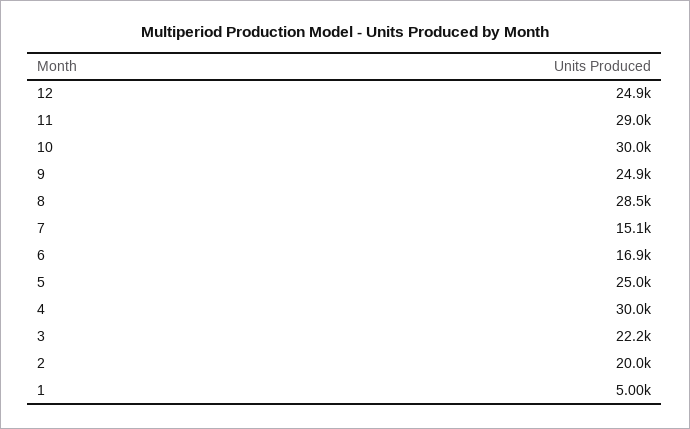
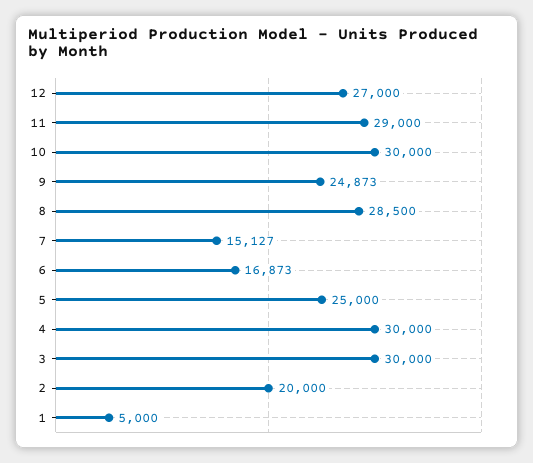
  {
-   "12": 24900,
+   "12": 27000,
    "11": 29000,
    "10": 30000,
    "9": 24873,
    "8": 28500,
    "7": 15127,
    "6": 16873,
    "5": 25000,
    "4": 30000,
-   "3": 22200,
+   "3": 30000,
    "2": 20000,
    "1": 5000
  }

